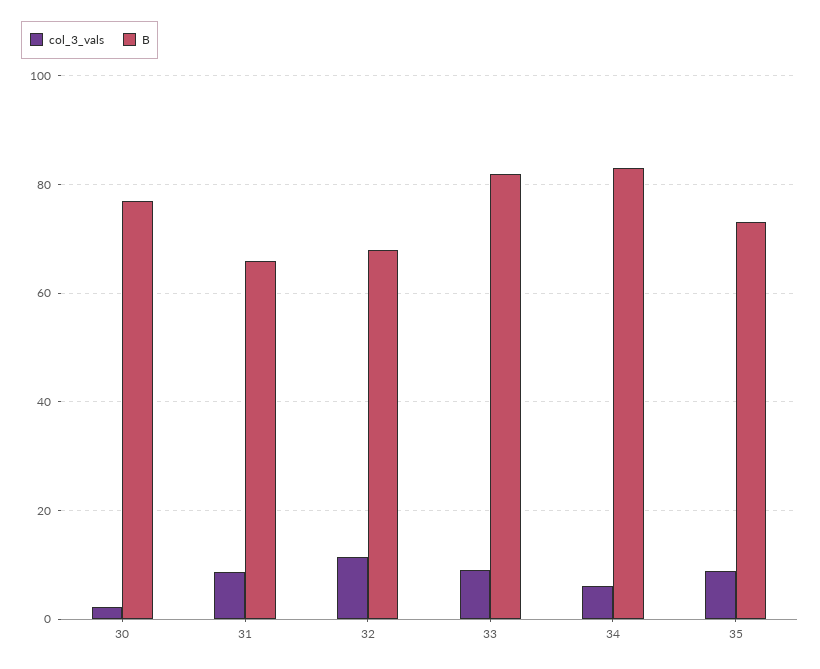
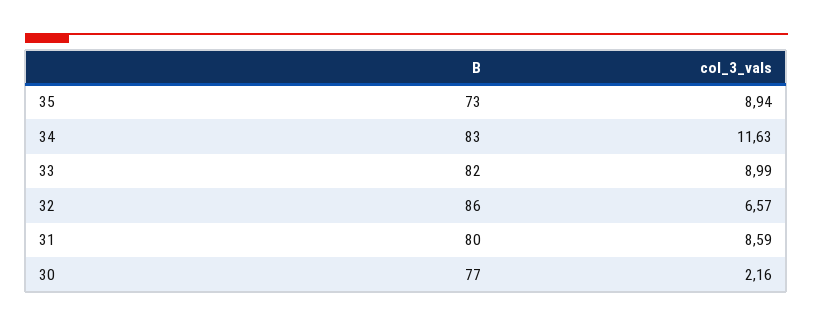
  {
    "col_3_vals": {
      "30": 2.16,
      "31": 8.59,
-     "32": 12,
+     "32": 6.57,
      "33": 8.99,
-     "34": 6,
+     "34": 11.63,
      "35": 8.94
    },
    "B": {
      "30": 77,
-     "31": 66,
+     "31": 80,
-     "32": 68,
+     "32": 86,
      "33": 82,
      "34": 83,
      "35": 73
    }
  }

